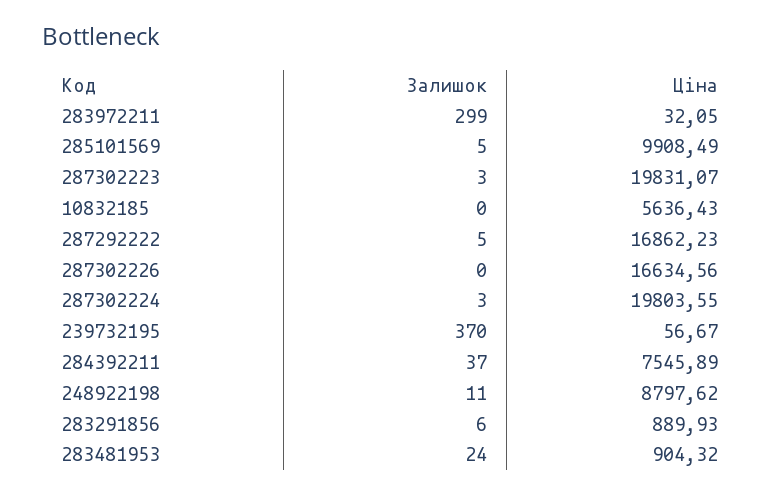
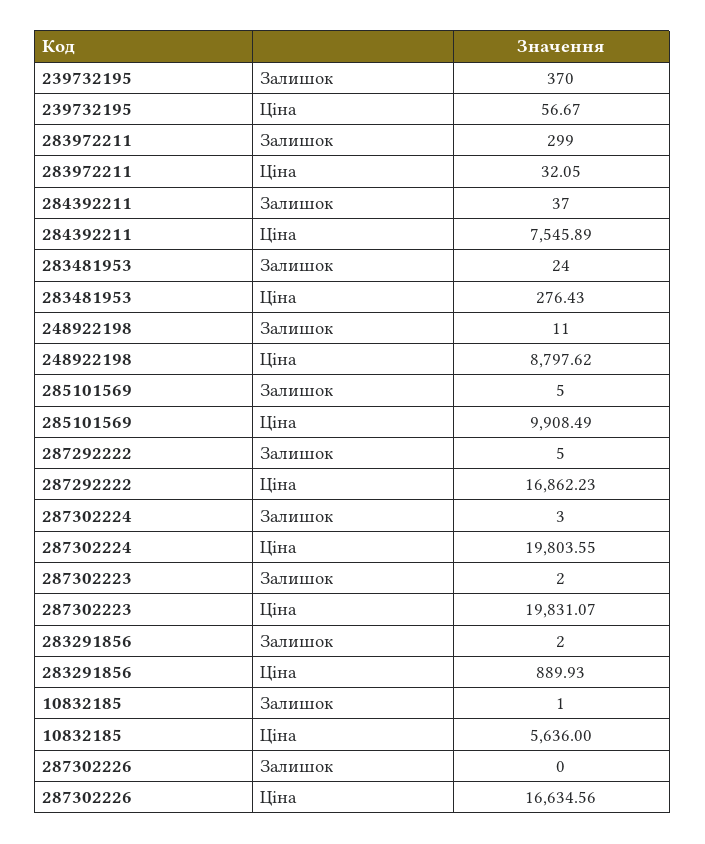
  {
    "Залишок": {
      "283972211": 299,
      "285101569": 5,
-     "287302223": 3,
+     "287302223": 2,
-     "10832185": 0,
+     "10832185": 1,
      "287292222": 5,
      "287302226": 0,
      "287302224": 3,
      "239732195": 370,
      "284392211": 37,
      "248922198": 11,
-     "283291856": 6,
+     "283291856": 2,
      "283481953": 24
    },
    "Ціна": {
      "283972211": 32.05,
      "285101569": 9908.49,
      "287302223": 19831.07,
-     "10832185": 5636.43,
+     "10832185": 5636,
      "287292222": 16862.23,
      "287302226": 16634.56,
      "287302224": 19803.55,
      "239732195": 56.67,
      "284392211": 7545.89,
      "248922198": 8797.62,
      "283291856": 889.93,
-     "283481953": 904.32
+     "283481953": 276.43
    }
  }

